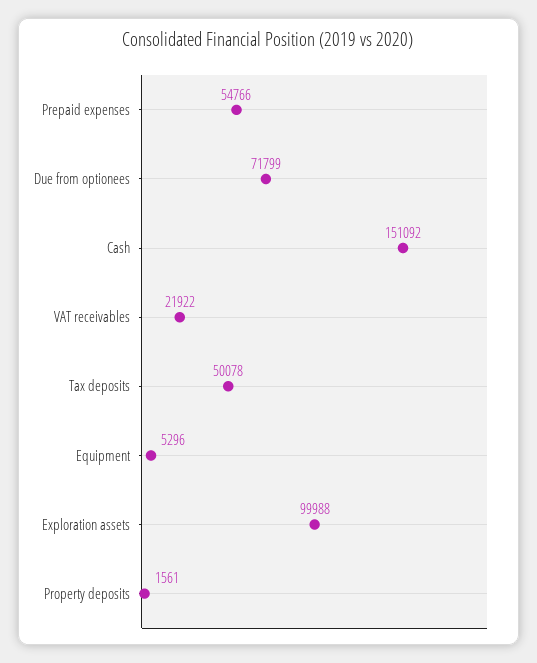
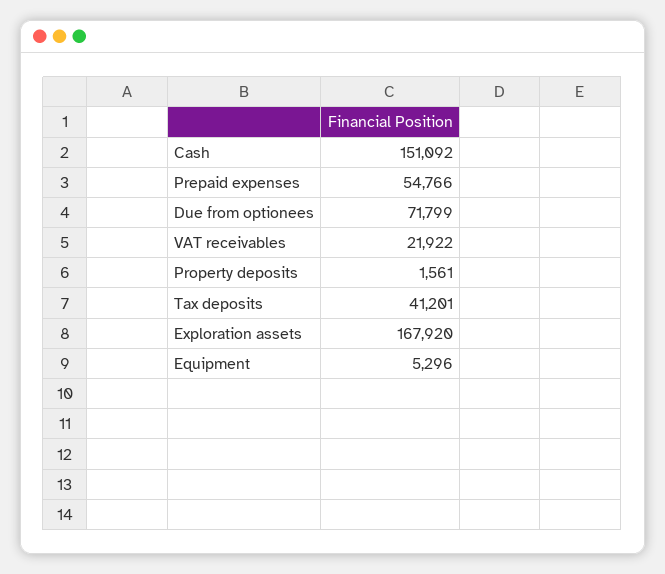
  {
    "Prepaid expenses": 54766,
    "Due from optionees": 71799,
    "Cash": 151092,
    "VAT receivables": 21922,
-   "Tax deposits": 50078,
+   "Tax deposits": 41201,
    "Equipment": 5296,
-   "Exploration assets": 99988,
+   "Exploration assets": 167920,
    "Property deposits": 1561
  }

